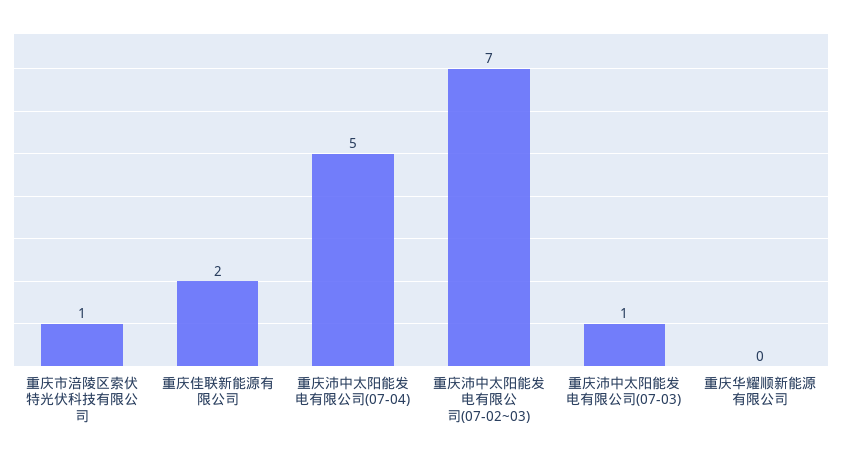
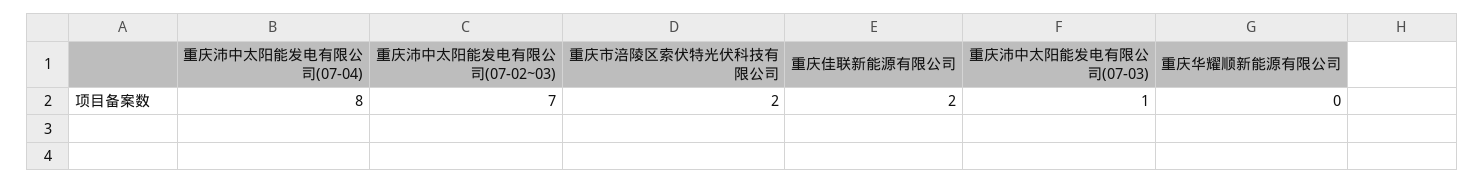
  {
-   "重庆市涪陵区索伏特光伏科技有限公司": 1,
+   "重庆市涪陵区索伏特光伏科技有限公司": 2,
    "重庆佳联新能源有限公司": 2,
-   "重庆沛中太阳能发电有限公司(07-04)": 5,
+   "重庆沛中太阳能发电有限公司(07-04)": 8,
    "重庆沛中太阳能发电有限公司(07-02~03)": 7,
    "重庆沛中太阳能发电有限公司(07-03)": 1,
    "重庆华耀顺新能源有限公司": 0
  }

